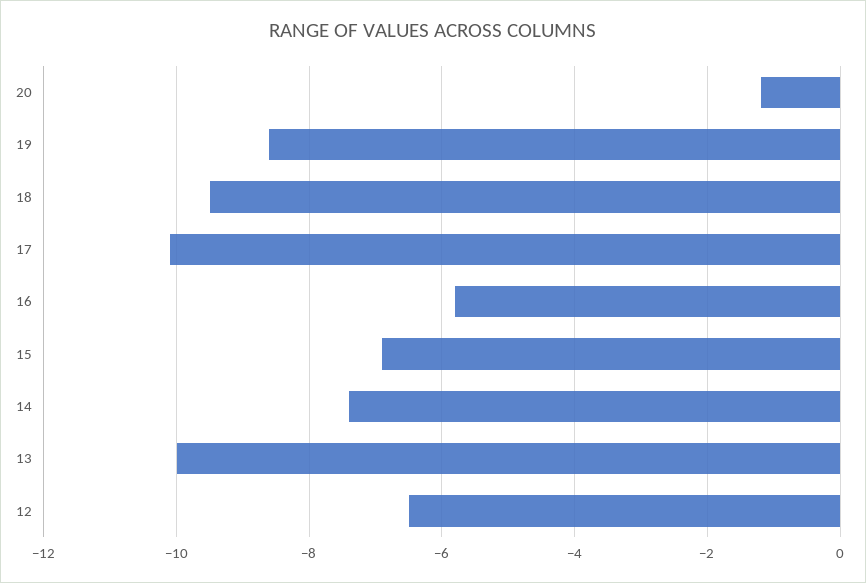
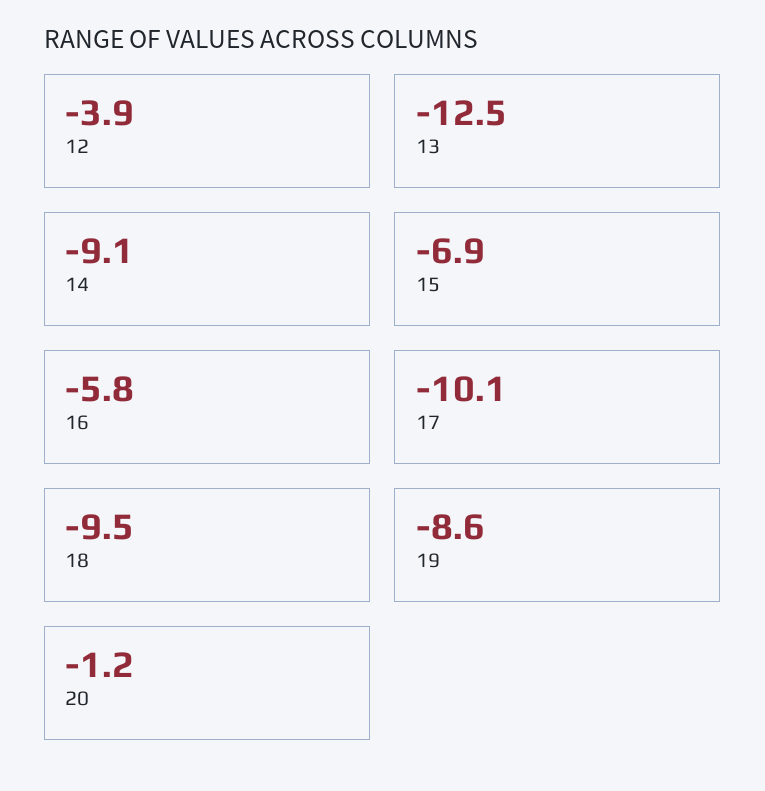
  {
    "20": -1.2,
    "19": -8.6,
    "18": -9.5,
    "17": -10.1,
    "16": -5.8,
    "15": -6.9,
-   "14": -7.5,
+   "14": -9.1,
-   "13": -10,
+   "13": -12.5,
-   "12": -6.5
+   "12": -3.9
  }

